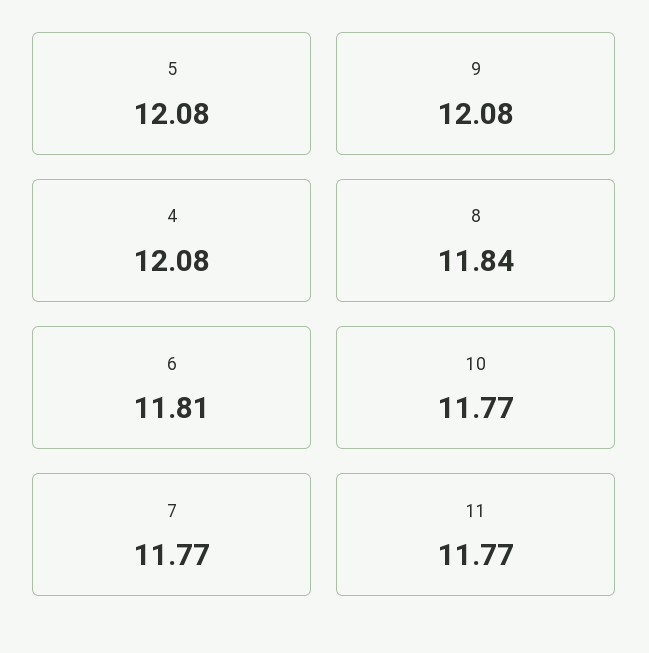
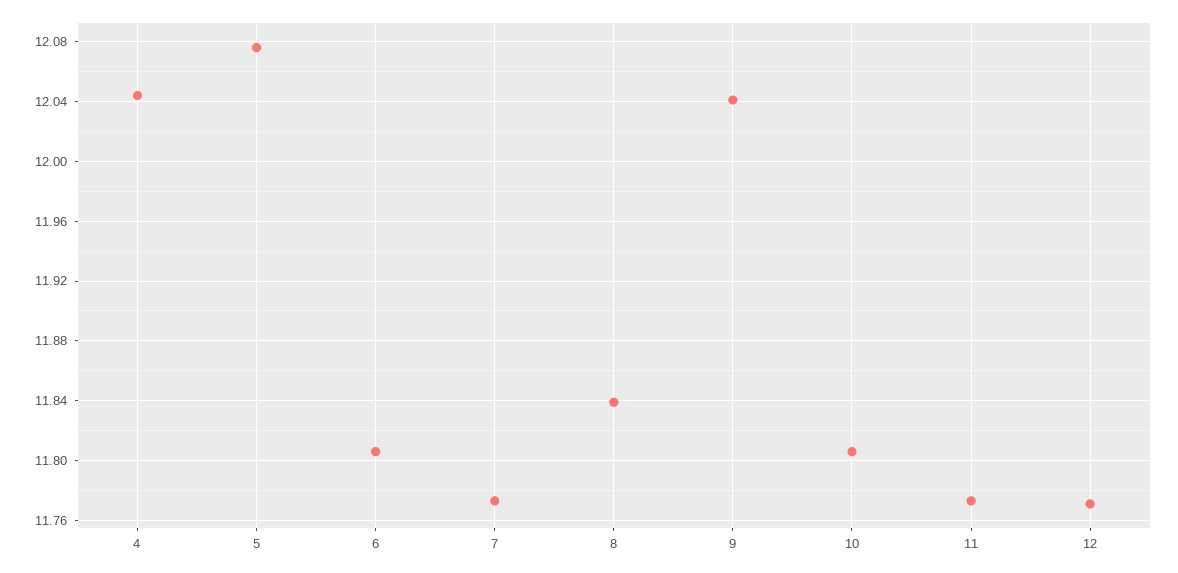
  {
    "5": 12.08,
-   "9": 12.08,
+   "9": 12.04,
-   "4": 12.08,
+   "4": 12.045,
    "8": 11.84,
    "6": 11.81,
-   "10": 11.77,
+   "10": 11.805,
    "7": 11.77,
-   "11": 11.77
+   "11": 11.77,
+   "12": 11.77
  }

